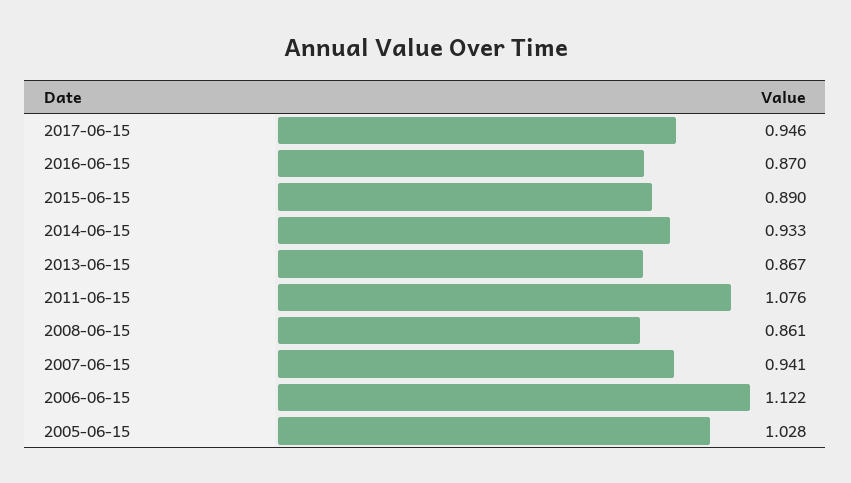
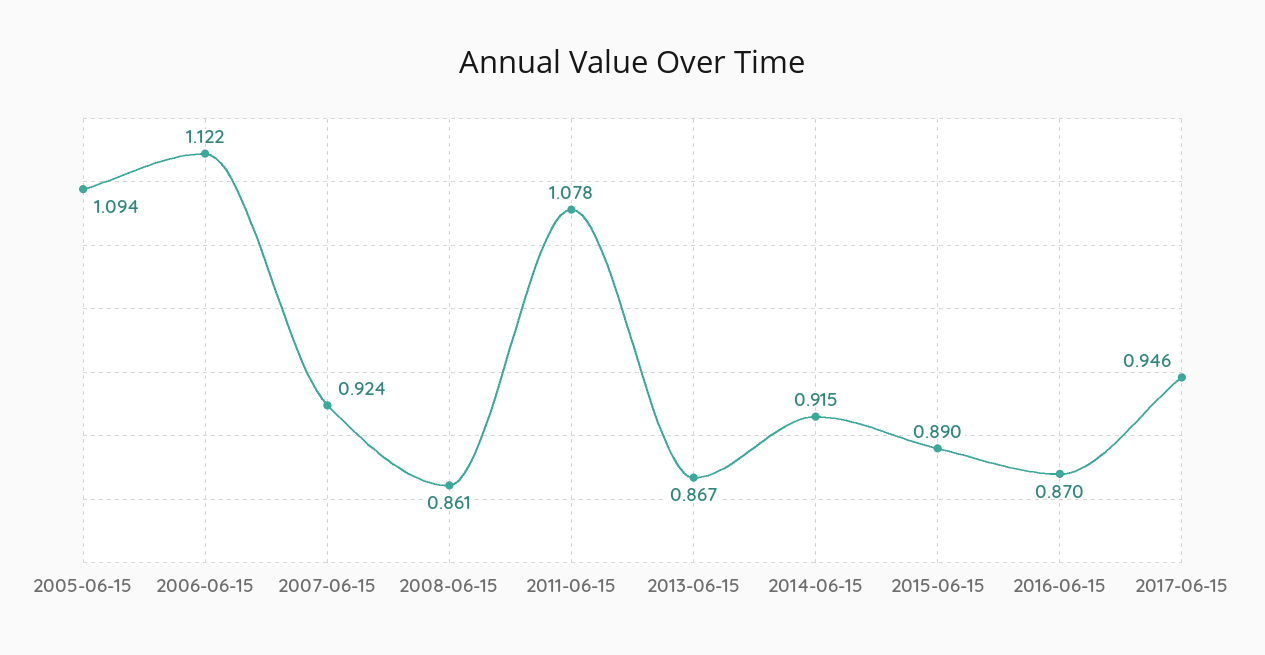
  {
    "2017-06-15": 0.946,
    "2016-06-15": 0.87,
    "2015-06-15": 0.89,
-   "2014-06-15": 0.933,
+   "2014-06-15": 0.915,
    "2013-06-15": 0.867,
-   "2011-06-15": 1.076,
+   "2011-06-15": 1.078,
    "2008-06-15": 0.861,
-   "2007-06-15": 0.941,
+   "2007-06-15": 0.924,
    "2006-06-15": 1.122,
-   "2005-06-15": 1.028
+   "2005-06-15": 1.094
  }

